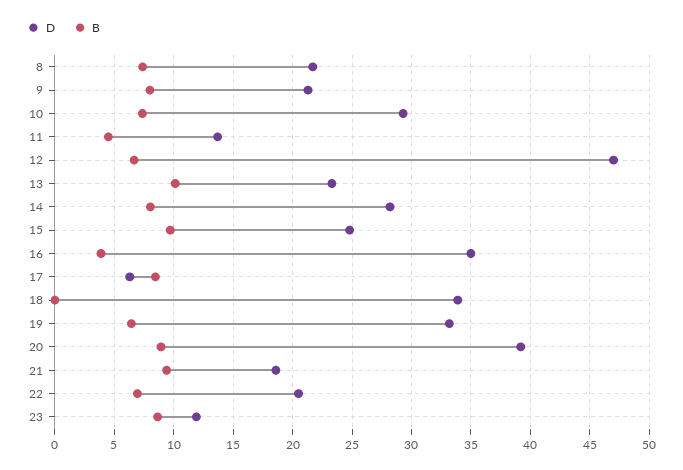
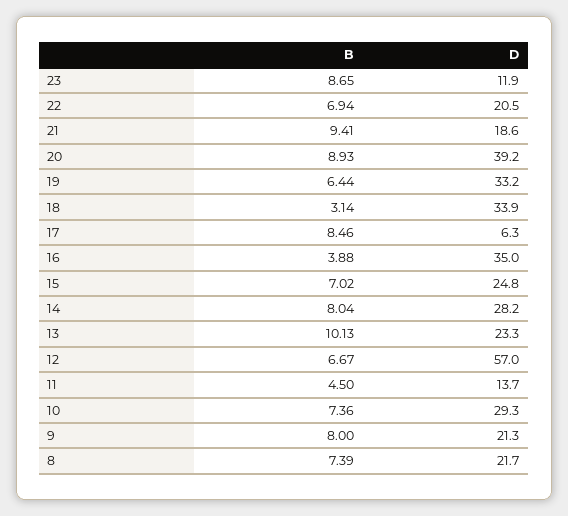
  {
    "D": {
      "8": 21.7,
      "9": 21.3,
      "10": 29.3,
      "11": 13.7,
-     "12": 47,
+     "12": 57,
      "13": 23.3,
      "14": 28.2,
      "15": 24.8,
      "16": 35,
      "17": 6.3,
      "18": 33.9,
      "19": 33.2,
      "20": 39.2,
      "21": 18.6,
      "22": 20.5,
      "23": 11.9
    },
    "B": {
      "8": 7.39,
      "9": 8,
      "10": 7.36,
      "11": 4.5,
      "12": 6.67,
      "13": 10.13,
      "14": 8.04,
-     "15": 10,
+     "15": 7.02,
      "16": 3.88,
      "17": 8.46,
-     "18": 0,
+     "18": 3.14,
      "19": 6.44,
      "20": 8.93,
      "21": 9.41,
      "22": 6.94,
      "23": 8.65
    }
  }

